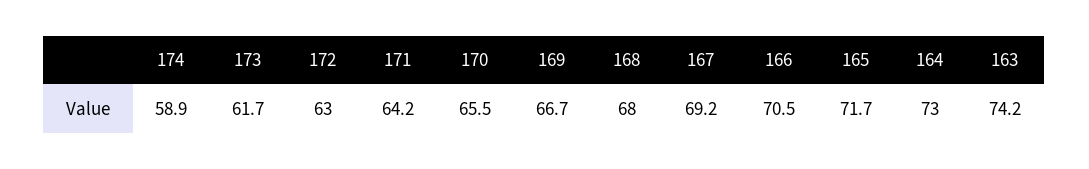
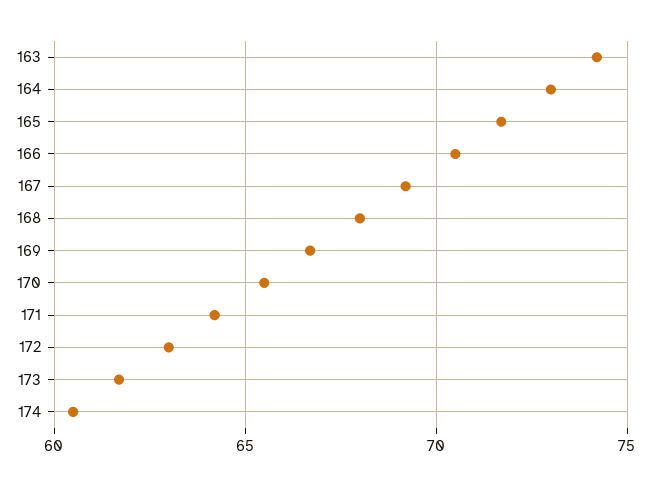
  {
-   "174": 58.9,
+   "174": 60.5,
    "173": 61.7,
    "172": 63,
    "171": 64.2,
    "170": 65.5,
    "169": 66.7,
    "168": 68,
    "167": 69.2,
    "166": 70.5,
    "165": 71.7,
    "164": 73,
    "163": 74.2
  }

